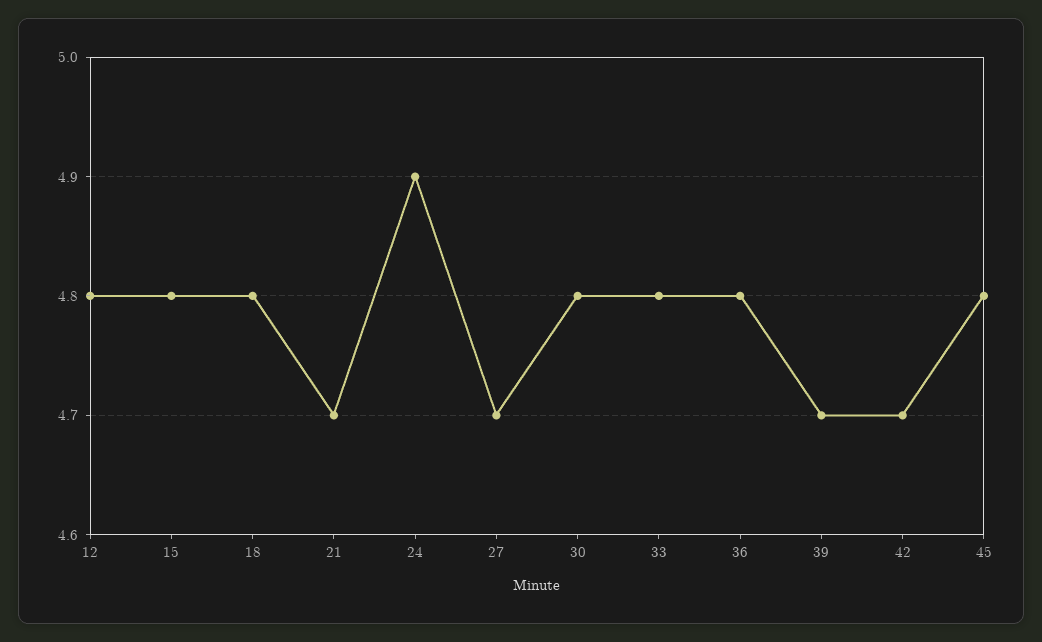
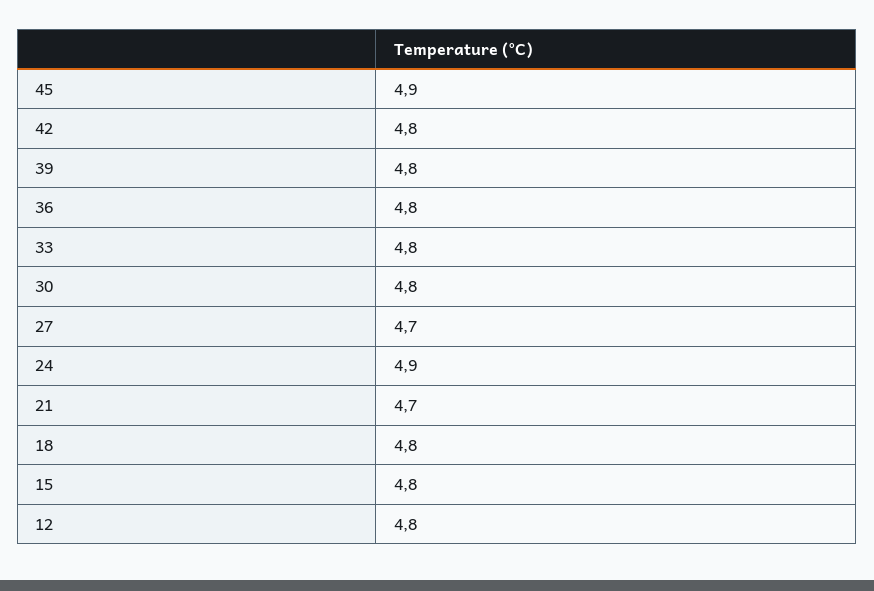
  {
    "12": 4.8,
    "15": 4.8,
    "18": 4.8,
    "21": 4.7,
    "24": 4.9,
    "27": 4.7,
    "30": 4.8,
    "33": 4.8,
    "36": 4.8,
-   "39": 4.7,
+   "39": 4.8,
-   "42": 4.7,
+   "42": 4.8,
-   "45": 4.8
+   "45": 4.9
  }

